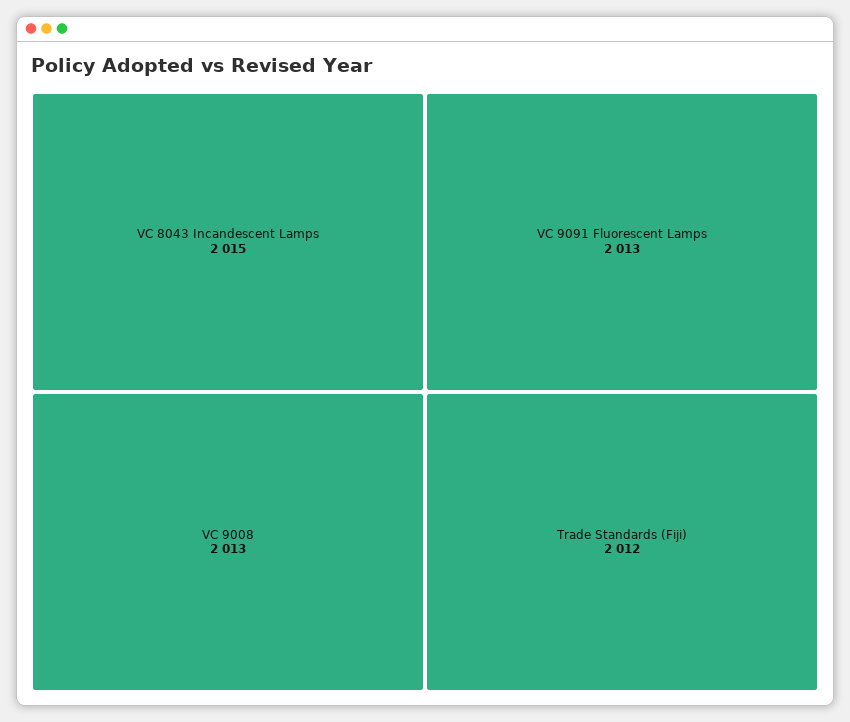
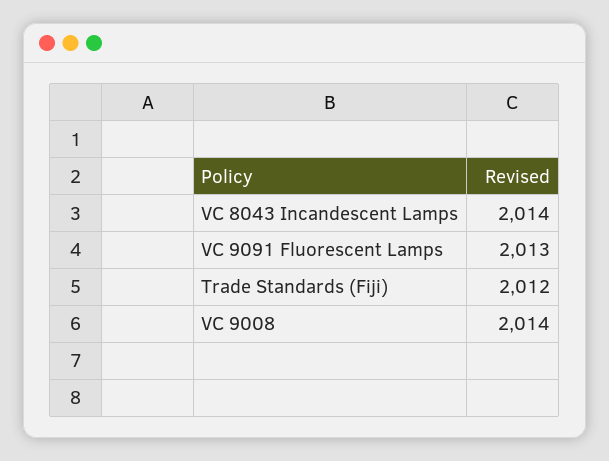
  {
-   "VC 8043 Incandescent Lamps": 2015,
+   "VC 8043 Incandescent Lamps": 2014,
-   "VC 9008": 2013,
+   "VC 9008": 2014,
    "VC 9091 Fluorescent Lamps": 2013,
    "Trade Standards (Fiji)": 2012
  }

